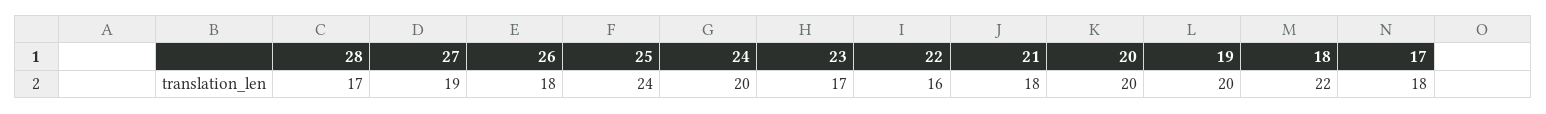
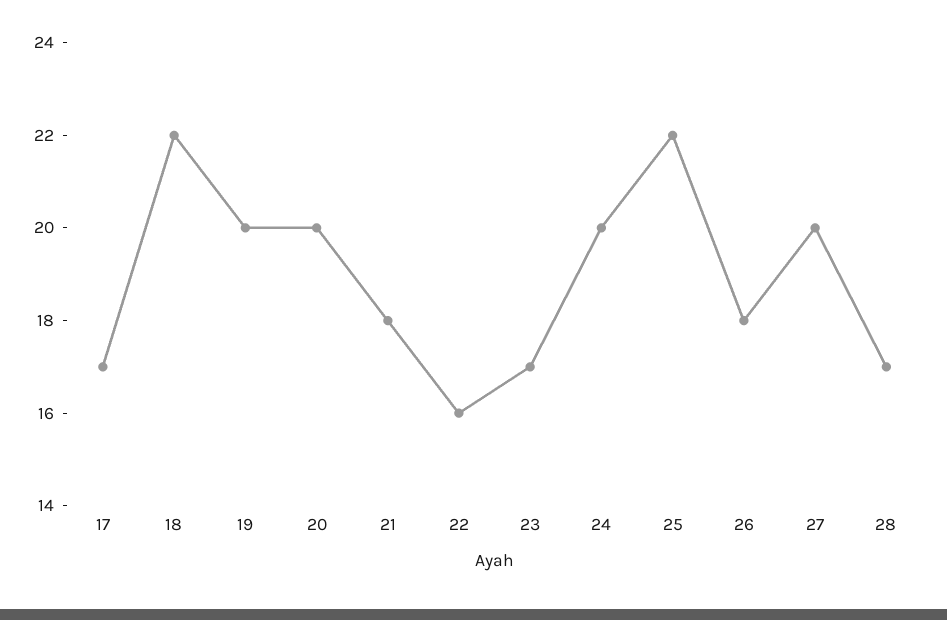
  {
    "28": 17,
-   "27": 19,
+   "27": 20,
    "26": 18,
-   "25": 24,
+   "25": 22,
    "24": 20,
    "23": 17,
    "22": 16,
    "21": 18,
    "20": 20,
    "19": 20,
    "18": 22,
-   "17": 18
+   "17": 17
  }

